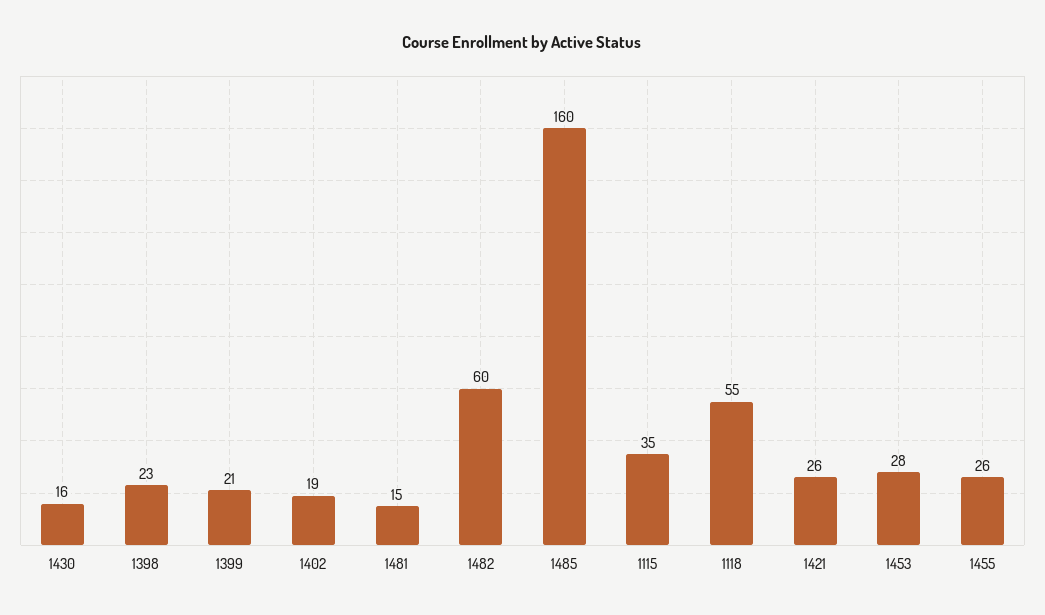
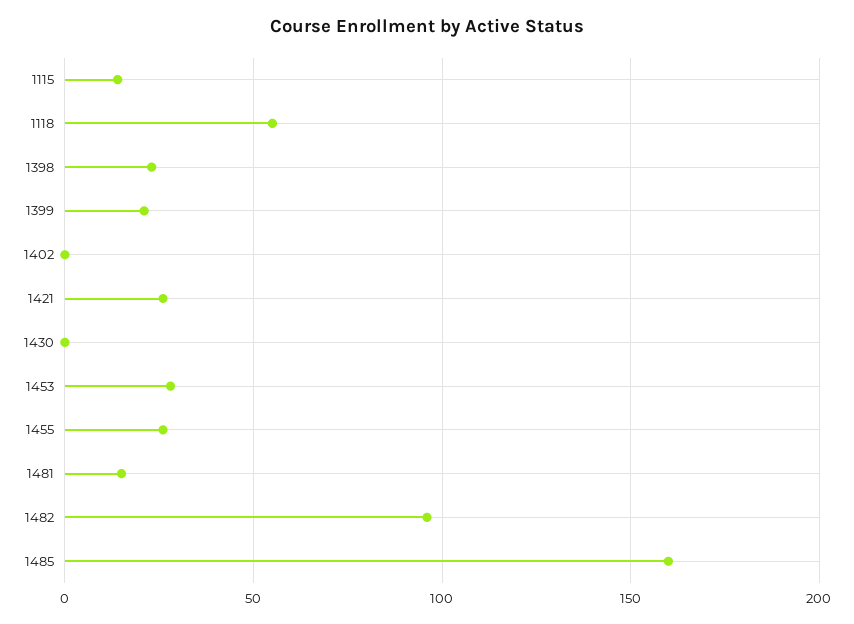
  {
-   "1430": 16,
+   "1430": 0,
    "1398": 23,
    "1399": 21,
-   "1402": 19,
+   "1402": 0,
    "1481": 15,
-   "1482": 60,
+   "1482": 95,
    "1485": 160,
-   "1115": 35,
+   "1115": 15,
    "1118": 55,
    "1421": 26,
    "1453": 28,
    "1455": 26
  }

